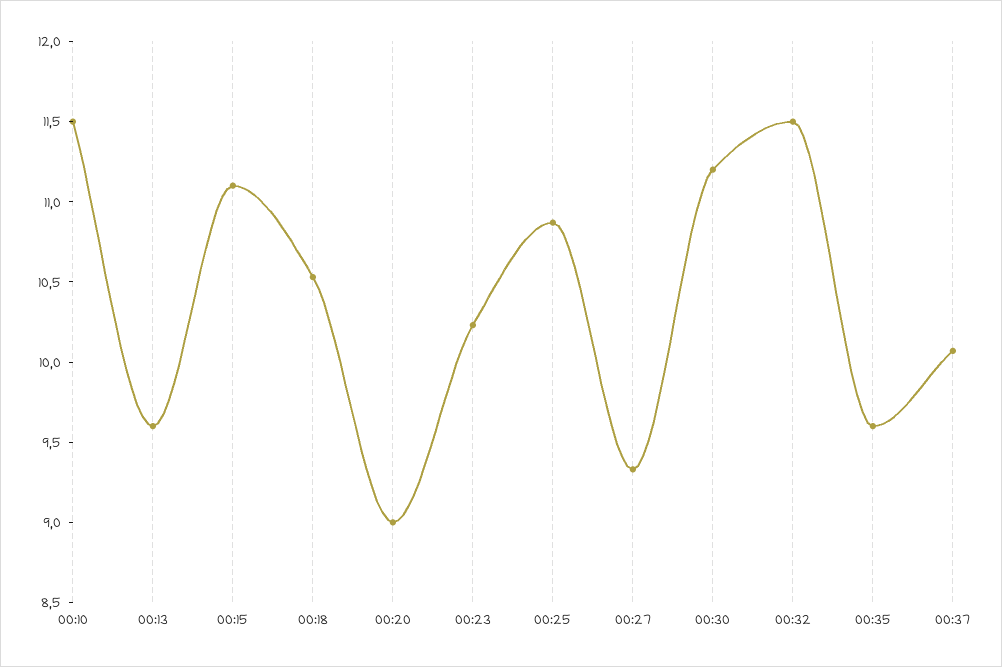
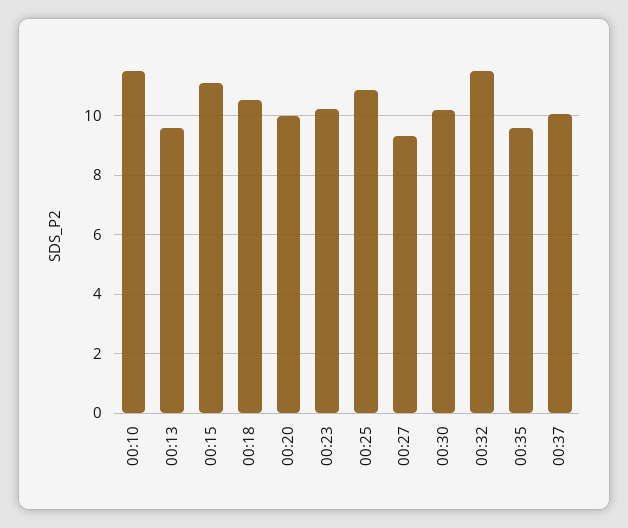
  {
    "00:10": 11.5,
    "00:13": 9.6,
    "00:15": 11.1,
    "00:18": 10.5,
-   "00:20": 9,
+   "00:20": 10,
    "00:23": 10.2,
    "00:25": 10.9,
    "00:27": 9.3,
-   "00:30": 11.2,
+   "00:30": 10.25,
    "00:32": 11.5,
    "00:35": 9.6,
    "00:37": 10.1
  }

